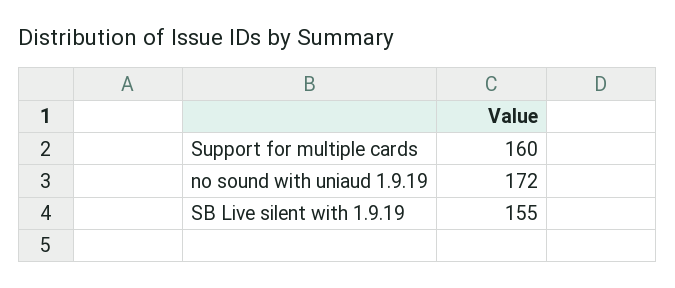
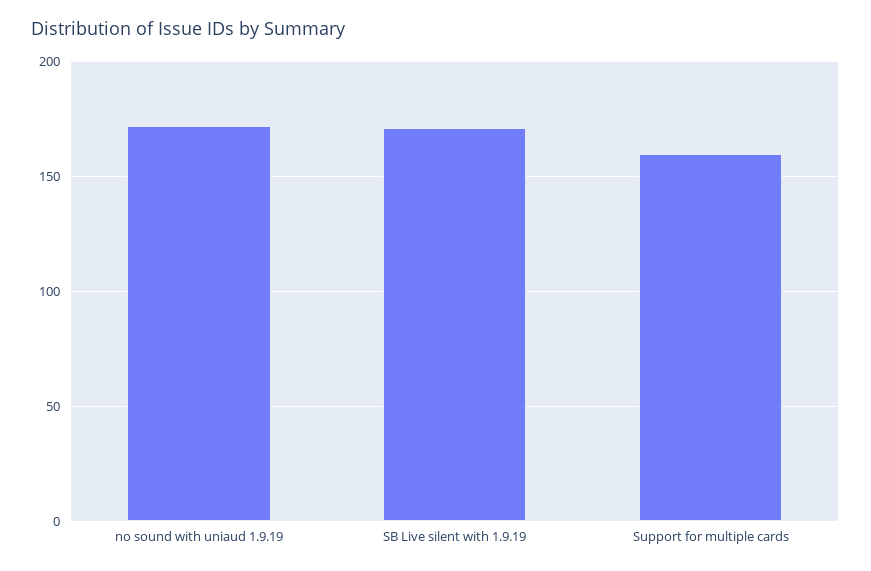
  {
    "Support for multiple cards": 160,
    "no sound with uniaud 1.9.19": 172,
-   "SB Live silent with 1.9.19": 155
+   "SB Live silent with 1.9.19": 170
  }

